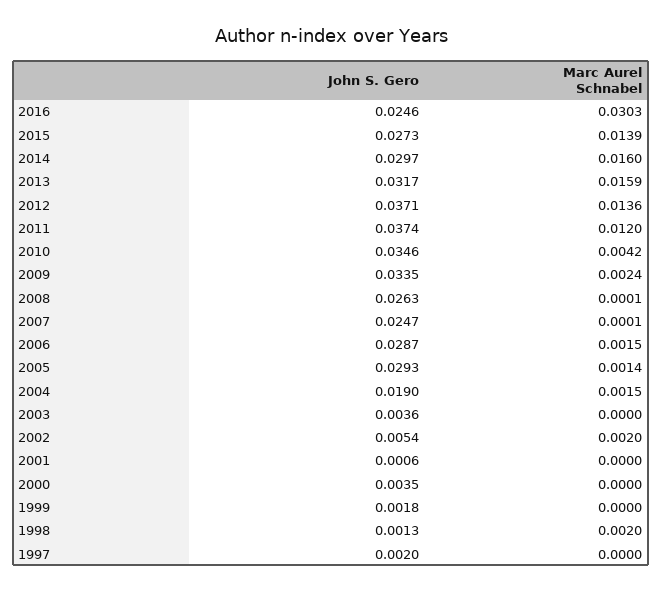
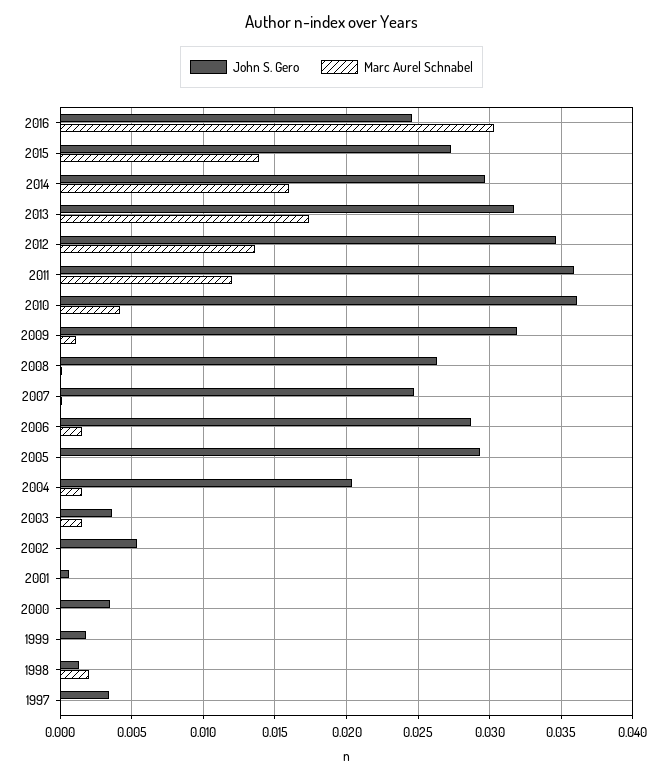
  {
    "John S. Gero": {
      "2016": 0.0246,
      "2015": 0.0273,
      "2014": 0.0297,
      "2013": 0.0317,
-     "2012": 0.0371,
+     "2012": 0.0345,
-     "2011": 0.0374,
+     "2011": 0.036,
-     "2010": 0.0346,
+     "2010": 0.036,
-     "2009": 0.0335,
+     "2009": 0.032,
      "2008": 0.0263,
      "2007": 0.0247,
      "2006": 0.0287,
      "2005": 0.0293,
-     "2004": 0.019,
+     "2004": 0.0205,
      "2003": 0.0036,
      "2002": 0.0054,
      "2001": 0.0006,
      "2000": 0.0035,
      "1999": 0.0018,
      "1998": 0.0013,
-     "1997": 0.002
+     "1997": 0.0035
    },
    "Marc Aurel Schnabel": {
      "2016": 0.0303,
      "2015": 0.0139,
      "2014": 0.016,
-     "2013": 0.0159,
+     "2013": 0.0175,
      "2012": 0.0136,
      "2011": 0.012,
      "2010": 0.0042,
-     "2009": 0.0024,
+     "2009": 0.001,
      "2008": 0.0001,
      "2007": 0.0001,
      "2006": 0.0015,
-     "2005": 0.0014,
+     "2005": 0,
      "2004": 0.0015,
-     "2003": 0,
+     "2003": 0.0015,
-     "2002": 0.002,
+     "2002": 0,
      "2001": 0,
      "2000": 0,
      "1999": 0,
      "1998": 0.002,
      "1997": 0
    }
  }

